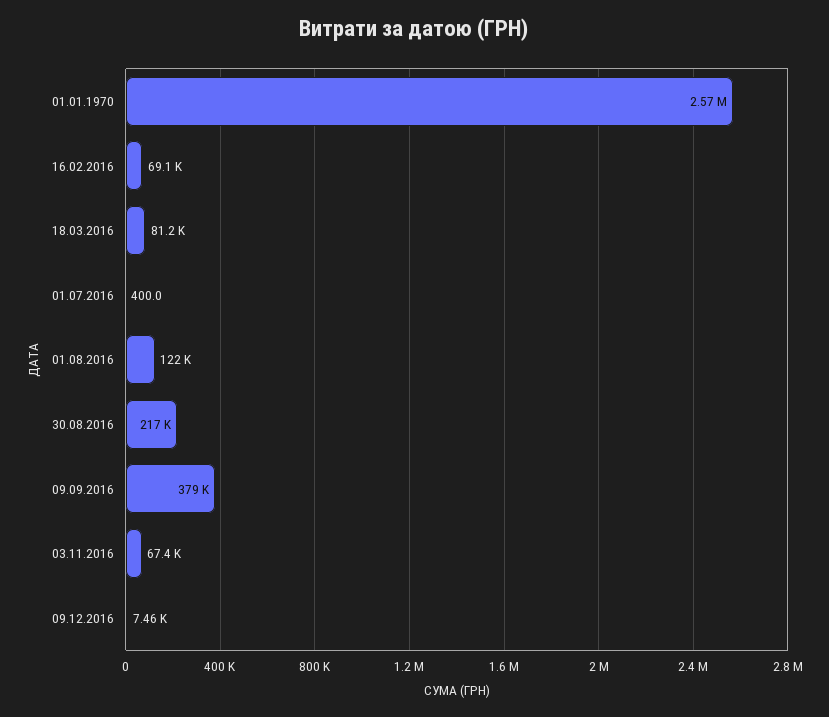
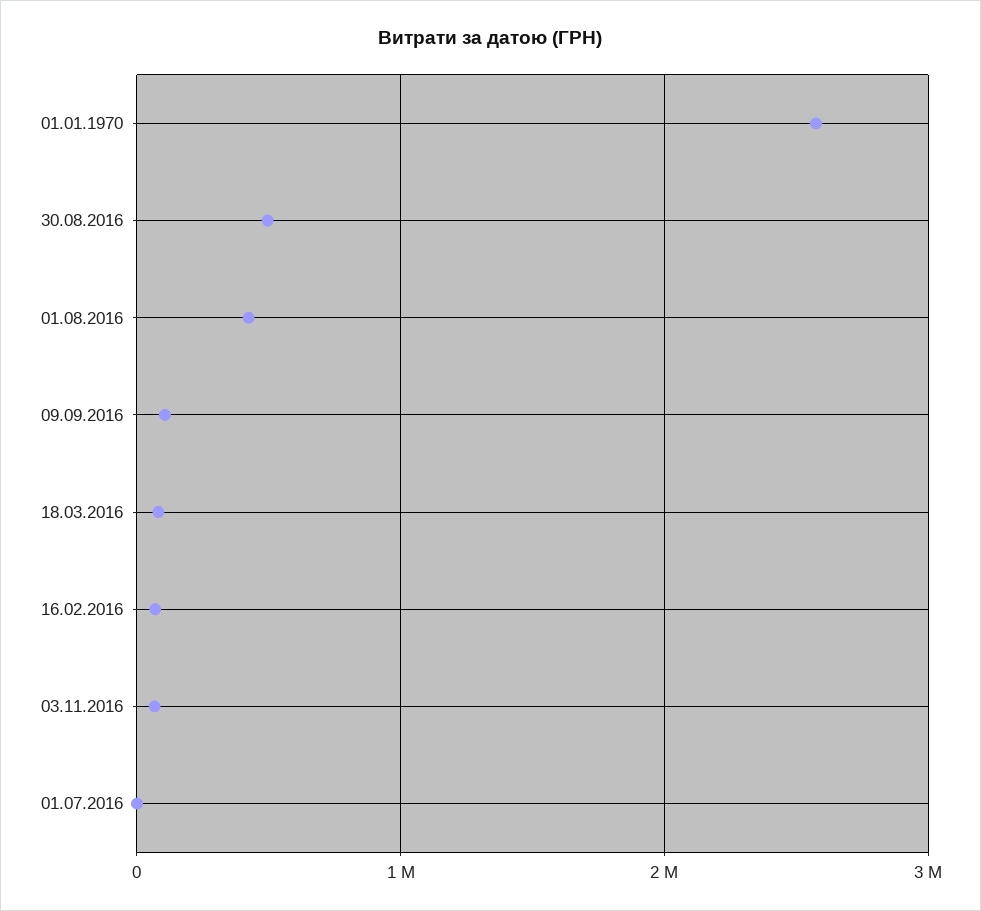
  {
    "01.01.1970": 2570000,
    "16.02.2016": 69100,
    "18.03.2016": 81200,
    "01.07.2016": 400,
-   "01.08.2016": 122000,
+   "01.08.2016": 400000,
-   "30.08.2016": 217000,
+   "30.08.2016": 500000,
-   "09.09.2016": 379000,
+   "09.09.2016": 100000,
-   "03.11.2016": 67400,
+   "03.11.2016": 67400
-   "09.12.2016": 7460
  }

